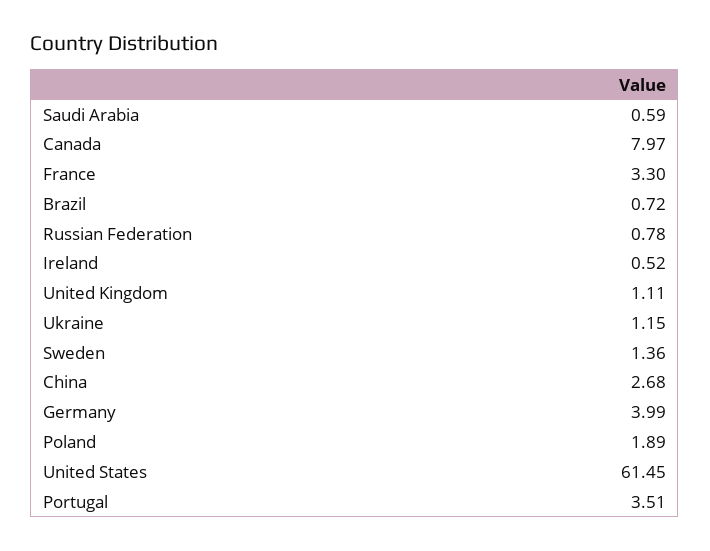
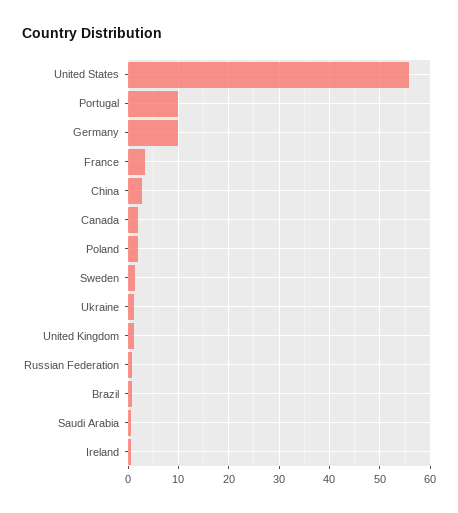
  {
    "Saudi Arabia": 0.59,
-   "Canada": 7.97,
+   "Canada": 2,
    "France": 3.3,
    "Brazil": 0.72,
    "Russian Federation": 0.78,
    "Ireland": 0.52,
    "United Kingdom": 1.11,
    "Ukraine": 1.15,
    "Sweden": 1.36,
    "China": 2.68,
-   "Germany": 3.99,
+   "Germany": 10,
    "Poland": 1.89,
-   "United States": 61.45,
+   "United States": 56,
-   "Portugal": 3.51
+   "Portugal": 10
  }

